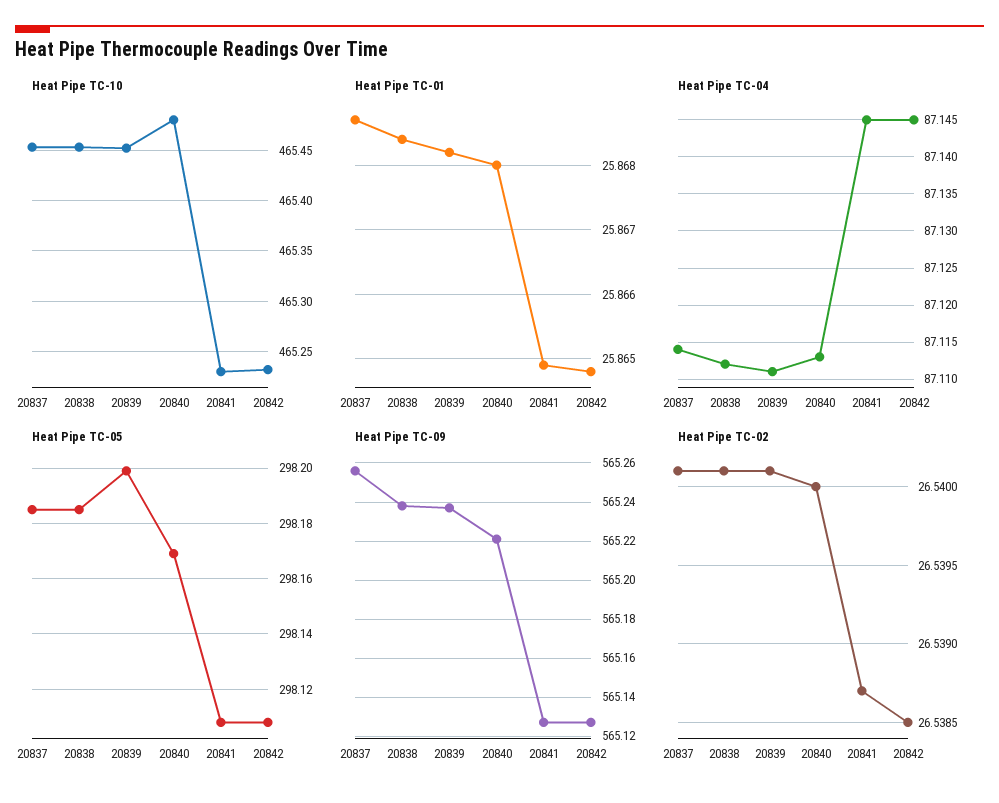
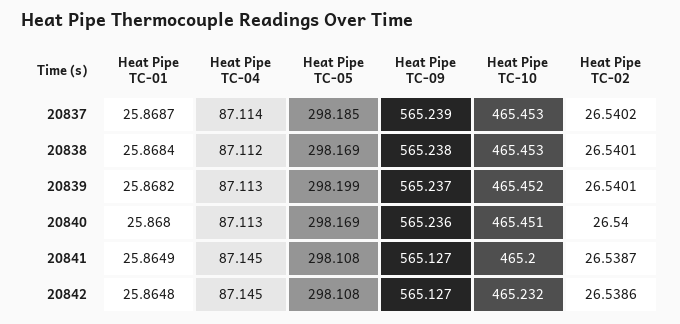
  {
    "Heat Pipe TC-10": {
      "20837": 465.453,
      "20838": 465.453,
      "20839": 465.452,
-     "20840": 465.48,
+     "20840": 465.451,
-     "20841": 465.23,
+     "20841": 465.2,
      "20842": 465.232
    },
    "Heat Pipe TC-01": {
      "20837": 25.8687,
      "20838": 25.8684,
      "20839": 25.8682,
      "20840": 25.868,
      "20841": 25.8649,
      "20842": 25.8648
    },
    "Heat Pipe TC-04": {
      "20837": 87.114,
      "20838": 87.112,
-     "20839": 87.111,
+     "20839": 87.113,
      "20840": 87.113,
      "20841": 87.145,
      "20842": 87.145
    },
    "Heat Pipe TC-05": {
      "20837": 298.185,
-     "20838": 298.185,
+     "20838": 298.169,
      "20839": 298.199,
      "20840": 298.169,
      "20841": 298.108,
      "20842": 298.108
    },
    "Heat Pipe TC-09": {
-     "20837": 565.255,
+     "20837": 565.239,
      "20838": 565.238,
      "20839": 565.237,
-     "20840": 565.22,
+     "20840": 565.236,
      "20841": 565.127,
      "20842": 565.127
    },
    "Heat Pipe TC-02": {
-     "20837": 26.5401,
+     "20837": 26.5402,
      "20838": 26.5401,
      "20839": 26.5401,
      "20840": 26.54,
      "20841": 26.5387,
-     "20842": 26.5385
+     "20842": 26.5386
    }
  }

